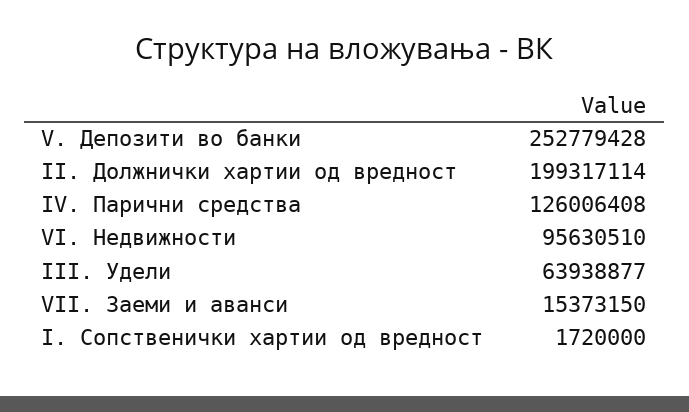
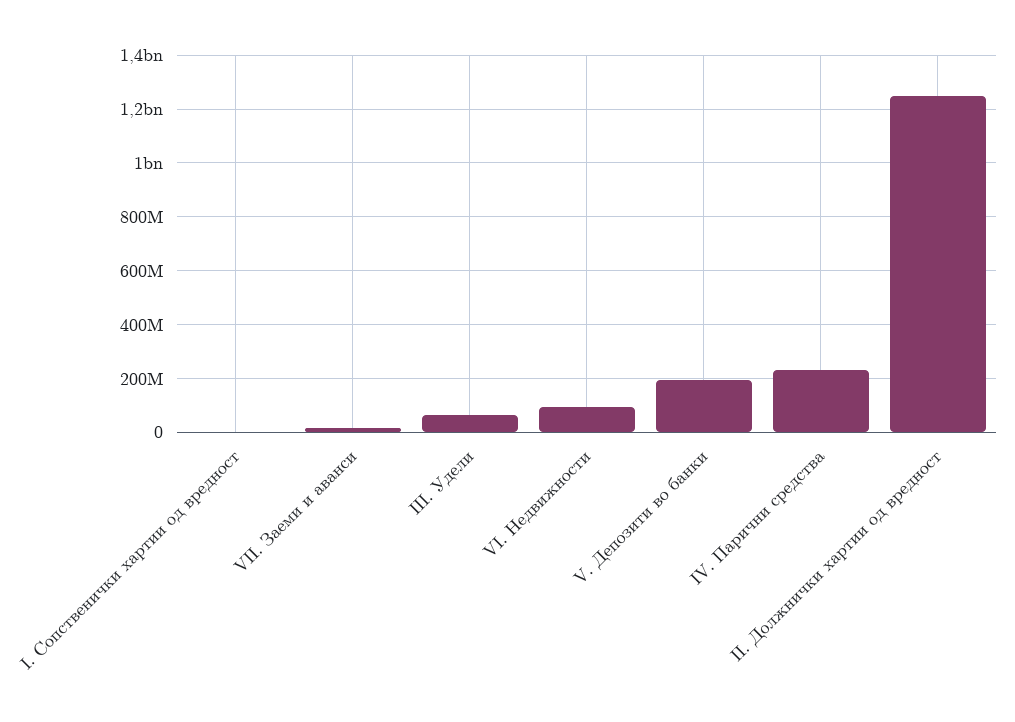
  {
-   "V. Депозити во банки": 252779428,
+   "V. Депозити во банки": 200000000,
-   "II. Должнички хартии од вредност": 199317114,
+   "II. Должнички хартии од вредност": 1250000000,
-   "IV. Парични средства": 126006408,
+   "IV. Парични средства": 225000000,
    "VI. Недвижности": 95630510,
    "III. Удели": 63938877,
    "VII. Заеми и аванси": 15373150,
    "I. Сопственички хартии од вредност": 1720000
  }

